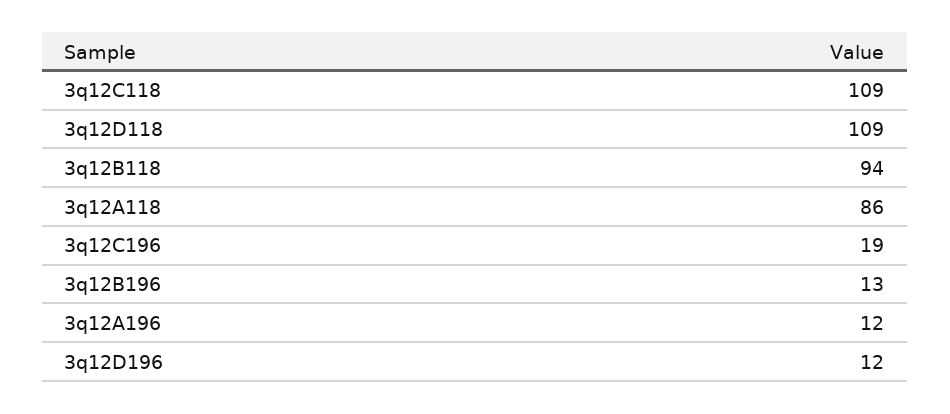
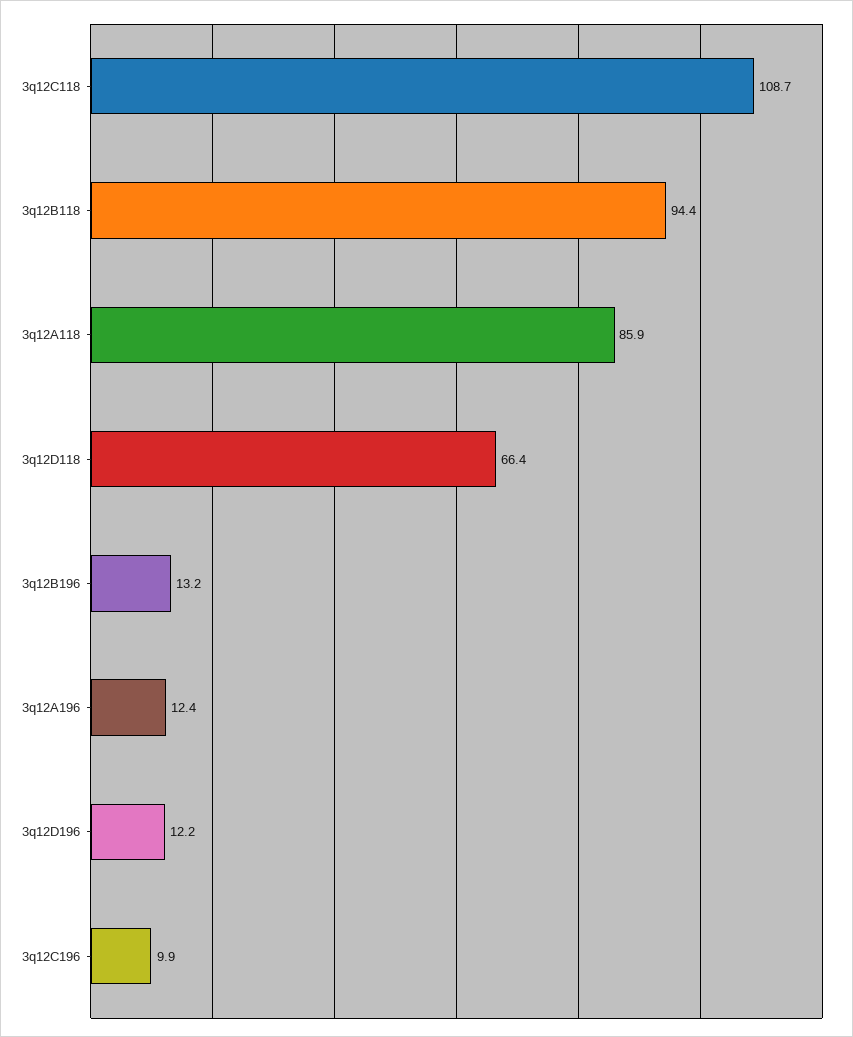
  {
    "3q12C118": 108.7,
-   "3q12D118": 109,
+   "3q12D118": 66.4,
    "3q12B118": 94.4,
    "3q12A118": 85.9,
-   "3q12C196": 19,
+   "3q12C196": 9.9,
    "3q12B196": 13.2,
    "3q12A196": 12.4,
    "3q12D196": 12.2
  }

